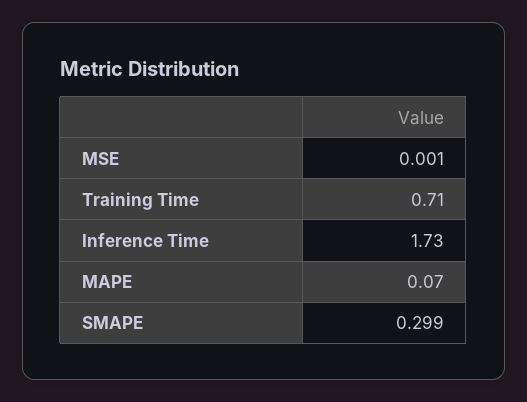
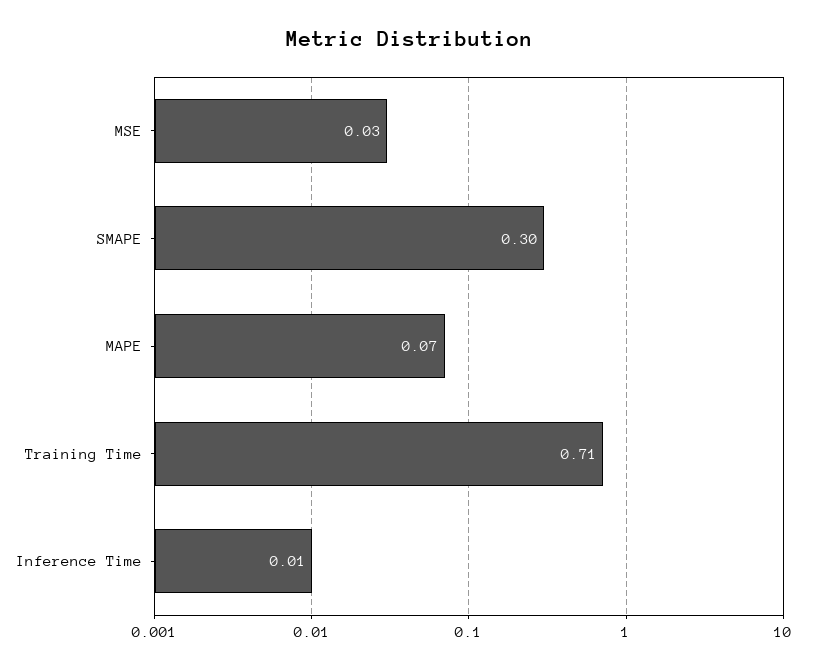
  {
-   "MSE": 0.001,
+   "MSE": 0.03,
    "Training Time": 0.71,
-   "Inference Time": 1.73,
+   "Inference Time": 0.01,
    "MAPE": 0.07,
    "SMAPE": 0.299
  }

